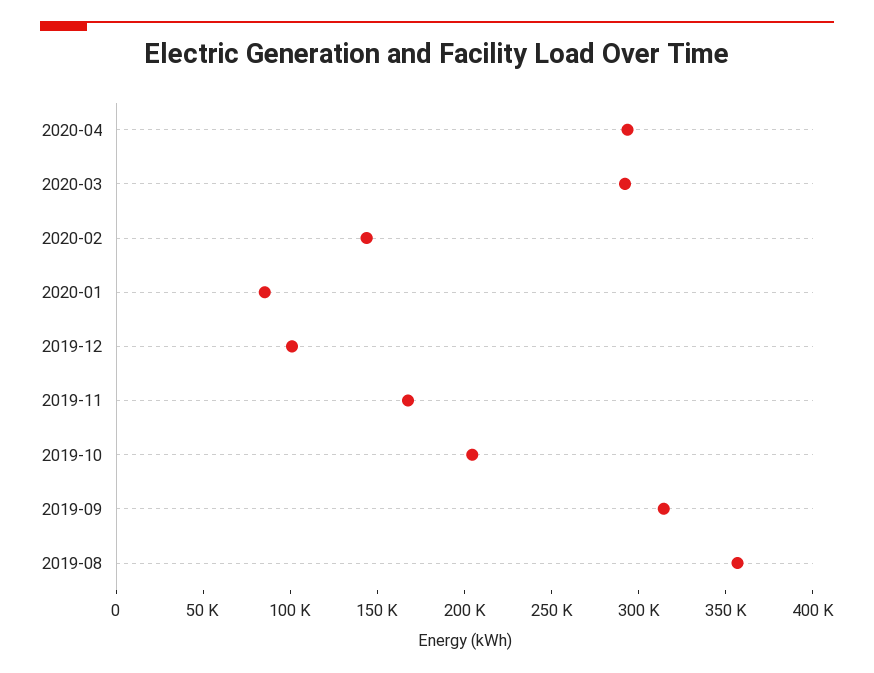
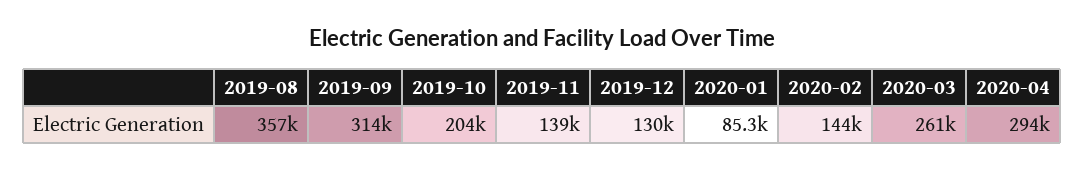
  {
    "2020-04": 294000,
-   "2020-03": 290000,
+   "2020-03": 261000,
    "2020-02": 144000,
    "2020-01": 85300,
-   "2019-12": 100000,
+   "2019-12": 130000,
-   "2019-11": 170000,
+   "2019-11": 139000,
    "2019-10": 204000,
    "2019-09": 314000,
    "2019-08": 357000
  }

